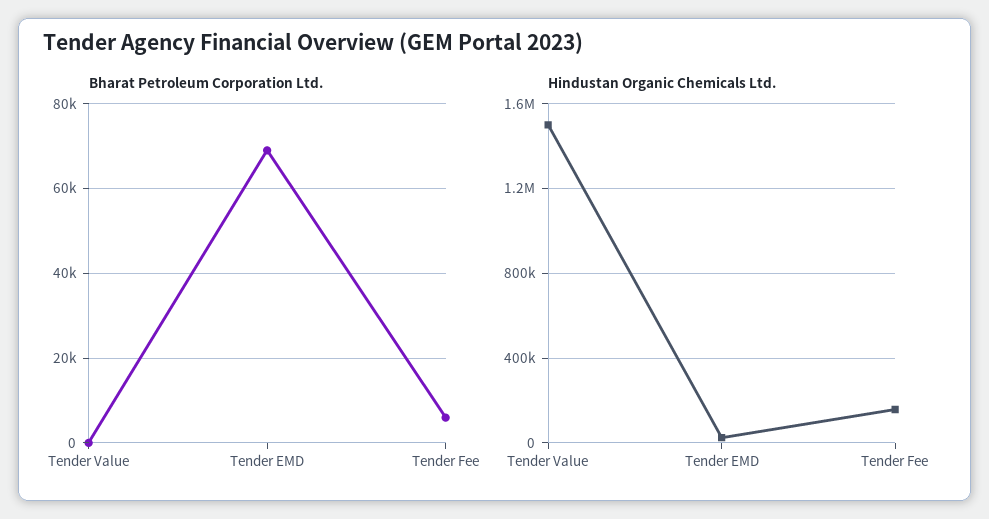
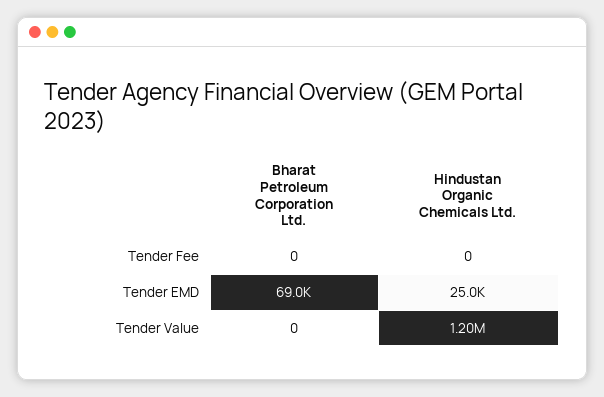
  {
    "Bharat Petroleum Corporation Ltd.": {
      "Tender Value": 0,
      "Tender EMD": 69000,
-     "Tender Fee": 6000
+     "Tender Fee": 0
    },
    "Hindustan Organic Chemicals Ltd.": {
-     "Tender Value": 1500000,
+     "Tender Value": 1200000,
      "Tender EMD": 25000,
-     "Tender Fee": 150000
+     "Tender Fee": 0
    }
  }

